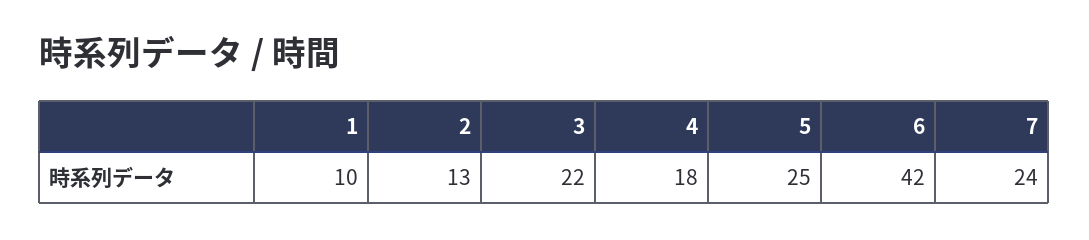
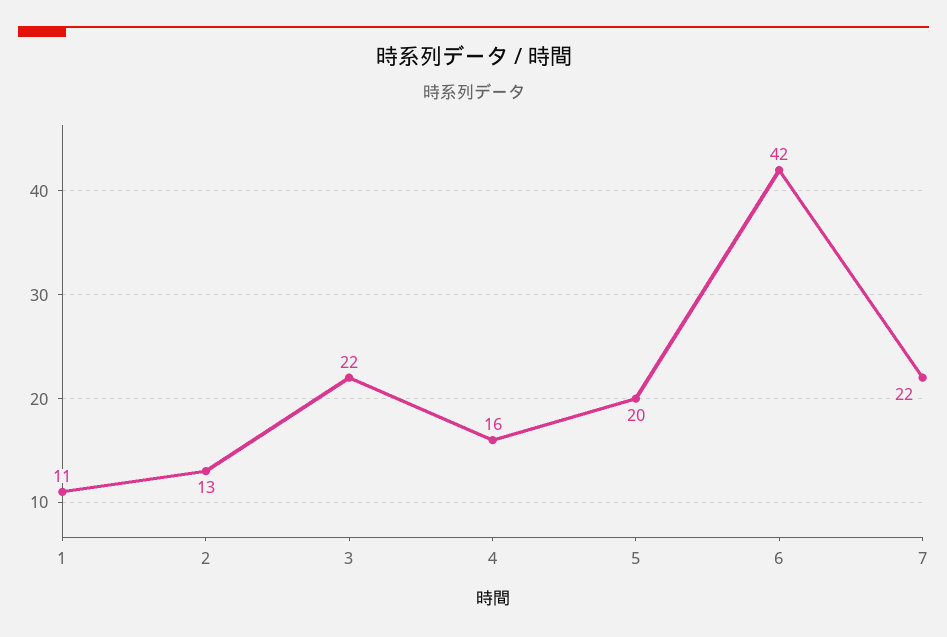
  {
-   "1": 10,
+   "1": 11,
    "2": 13,
    "3": 22,
-   "4": 18,
+   "4": 16,
-   "5": 25,
+   "5": 20,
    "6": 42,
-   "7": 24
+   "7": 22
  }

